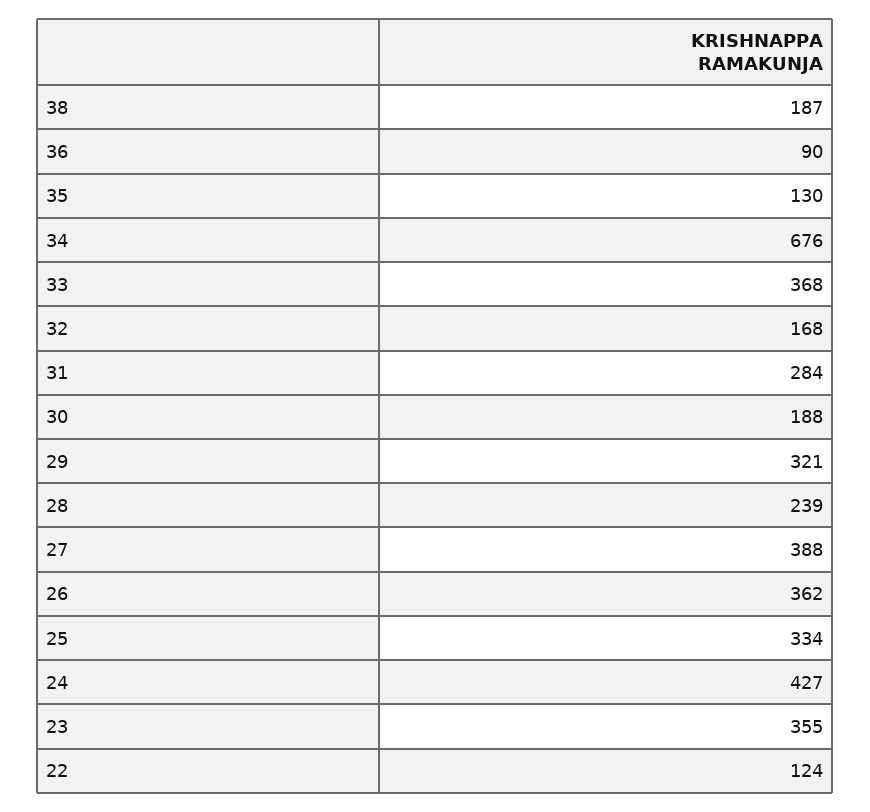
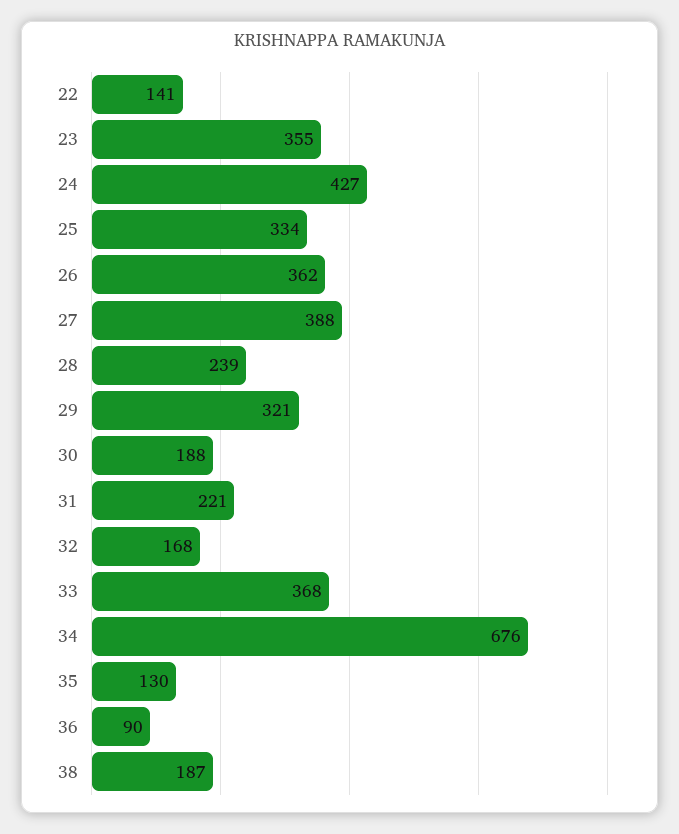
  {
    "38": 187,
    "36": 90,
    "35": 130,
    "34": 676,
    "33": 368,
    "32": 168,
-   "31": 284,
+   "31": 221,
    "30": 188,
    "29": 321,
    "28": 239,
    "27": 388,
    "26": 362,
    "25": 334,
    "24": 427,
    "23": 355,
-   "22": 124
+   "22": 141
  }

